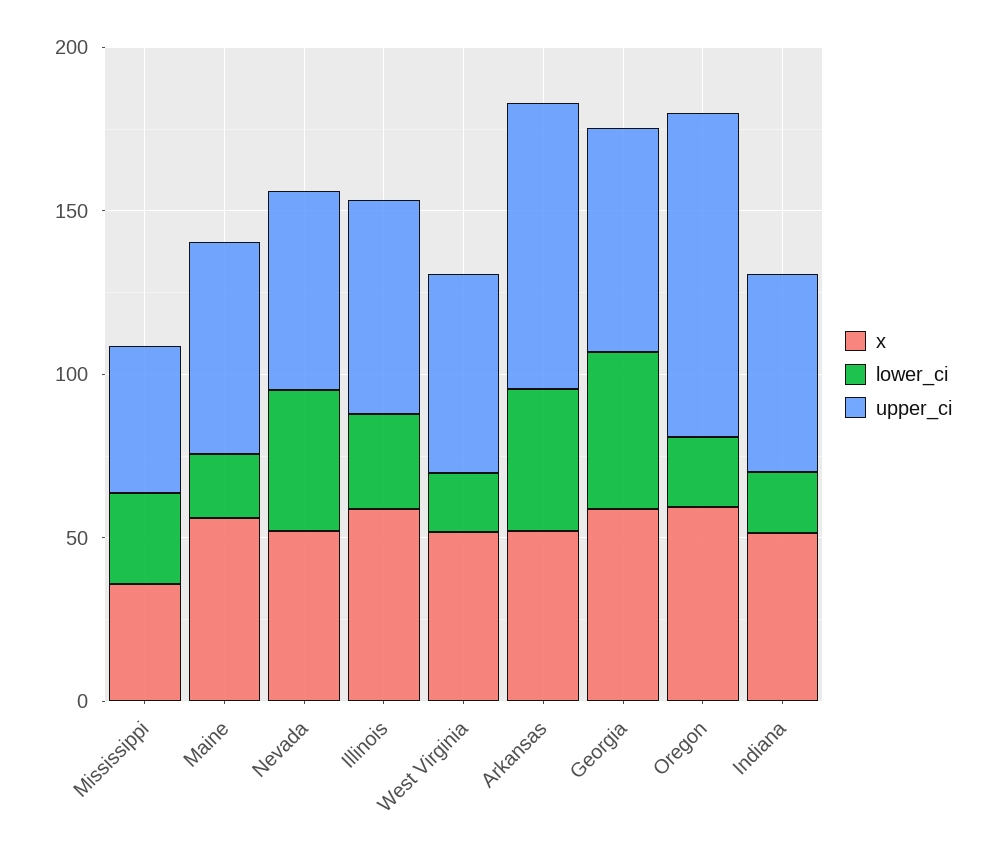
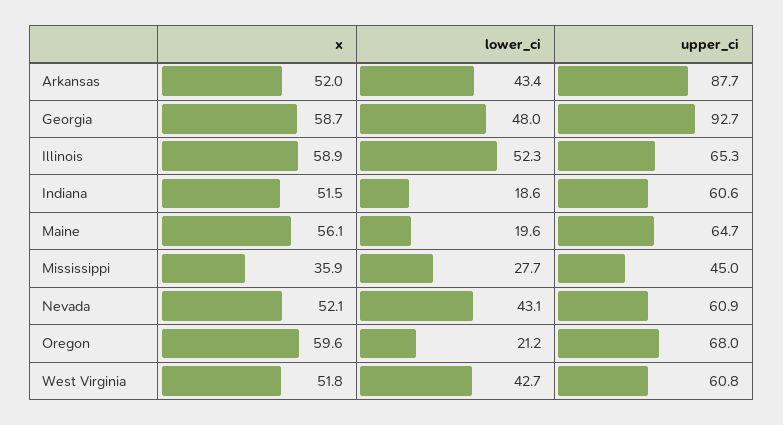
  {
    "x": {
      "Mississippi": 35.9,
      "Maine": 56.1,
      "Nevada": 52.1,
      "Illinois": 58.9,
      "West Virginia": 51.8,
      "Arkansas": 52,
      "Georgia": 58.7,
      "Oregon": 59.6,
      "Indiana": 51.5
    },
    "lower_ci": {
      "Mississippi": 27.7,
      "Maine": 19.6,
      "Nevada": 43.1,
-     "Illinois": 30,
+     "Illinois": 52.3,
-     "West Virginia": 20,
+     "West Virginia": 42.7,
      "Arkansas": 43.4,
      "Georgia": 48,
      "Oregon": 21.2,
      "Indiana": 18.6
    },
    "upper_ci": {
      "Mississippi": 45,
      "Maine": 64.7,
      "Nevada": 60.9,
      "Illinois": 65.3,
      "West Virginia": 60.8,
      "Arkansas": 87.7,
-     "Georgia": 70,
+     "Georgia": 92.7,
-     "Oregon": 100,
+     "Oregon": 68,
      "Indiana": 60.6
    }
  }

